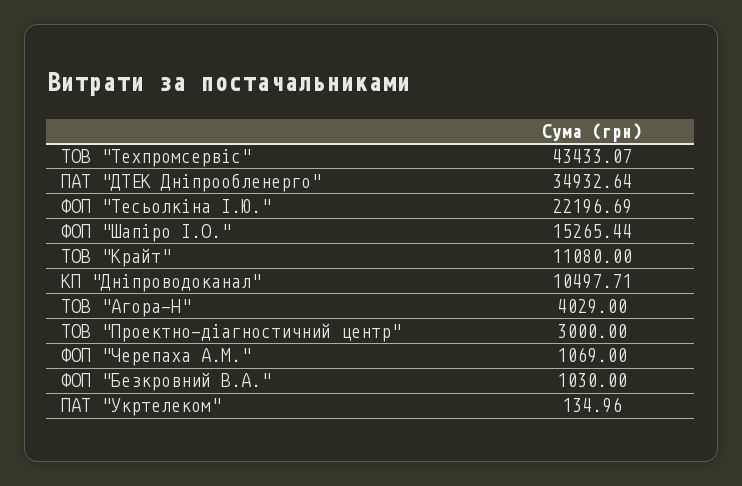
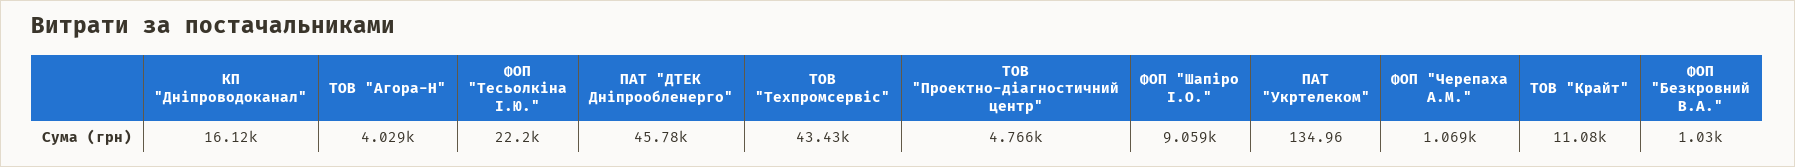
  {
    "ТОВ \"Техпромсервіс\"": 43433.07,
-   "ПАТ \"ДТЕК Дніпрообленерго\"": 34932.64,
+   "ПАТ \"ДТЕК Дніпрообленерго\"": 45780,
    "ФОП \"Тесьолкіна І.Ю.\"": 22196.69,
-   "ФОП \"Шапіро І.О.\"": 15265.44,
+   "ФОП \"Шапіро І.О.\"": 9059,
    "ТОВ \"Крайт\"": 11080,
-   "КП \"Дніпроводоканал\"": 10497.71,
+   "КП \"Дніпроводоканал\"": 16120,
    "ТОВ \"Агора-Н\"": 4029,
-   "ТОВ \"Проектно-діагностичний центр\"": 3000,
+   "ТОВ \"Проектно-діагностичний центр\"": 4766,
    "ФОП \"Черепаха А.М.\"": 1069,
    "ФОП \"Безкровний В.А.\"": 1030,
    "ПАТ \"Укртелеком\"": 134.96
  }

